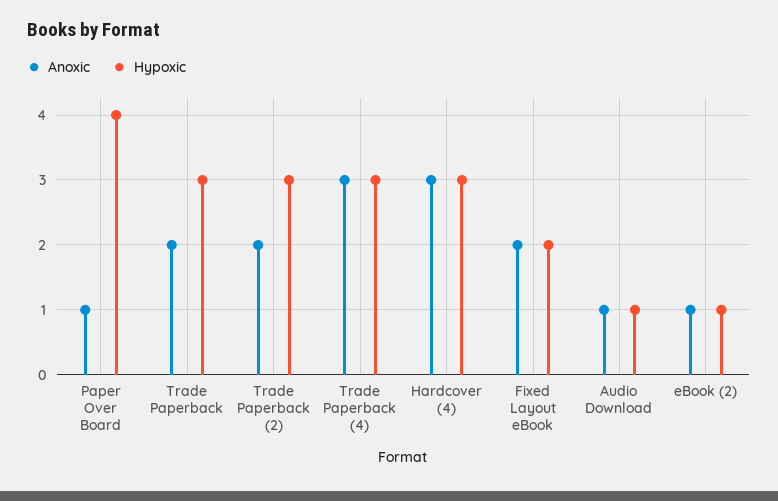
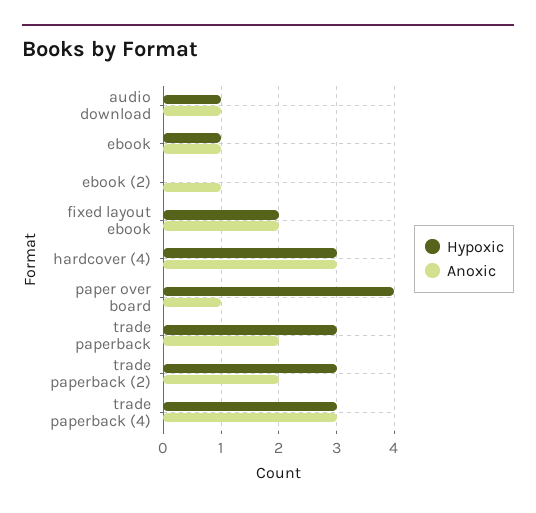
  {
    "Anoxic": {
      "Paper Over Board": 1,
      "Trade Paperback": 2,
      "Trade Paperback (2)": 2,
      "Trade Paperback (4)": 3,
      "Hardcover (4)": 3,
      "Fixed Layout eBook": 2,
      "Audio Download": 1,
-     "eBook (2)": 1
+     "eBook (2)": 1,
+     "ebook": 1
    },
    "Hypoxic": {
      "Paper Over Board": 4,
      "Trade Paperback": 3,
      "Trade Paperback (2)": 3,
      "Trade Paperback (4)": 3,
      "Hardcover (4)": 3,
      "Fixed Layout eBook": 2,
      "Audio Download": 1,
-     "eBook (2)": 1
+     "eBook (2)": 0,
+     "ebook": 1
    }
  }

